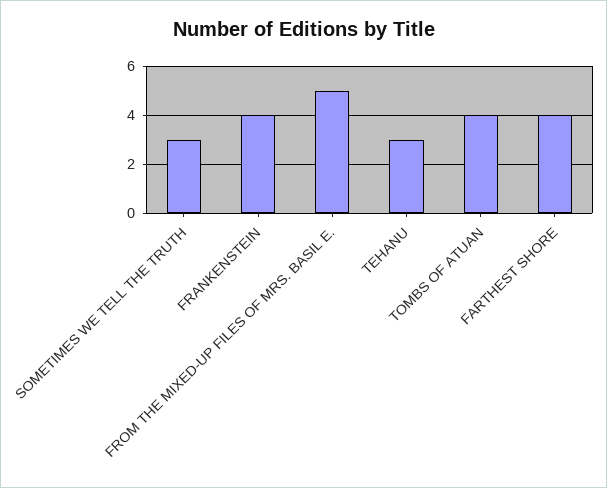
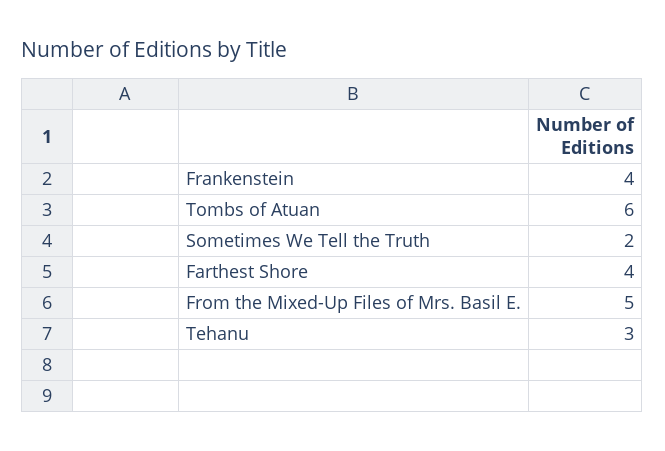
  {
-   "SOMETIMES WE TELL THE TRUTH": 3,
+   "SOMETIMES WE TELL THE TRUTH": 2,
    "FRANKENSTEIN": 4,
    "FROM THE MIXED-UP FILES OF MRS. BASIL E.": 5,
    "TEHANU": 3,
-   "TOMBS OF ATUAN": 4,
+   "TOMBS OF ATUAN": 6,
    "FARTHEST SHORE": 4
  }

